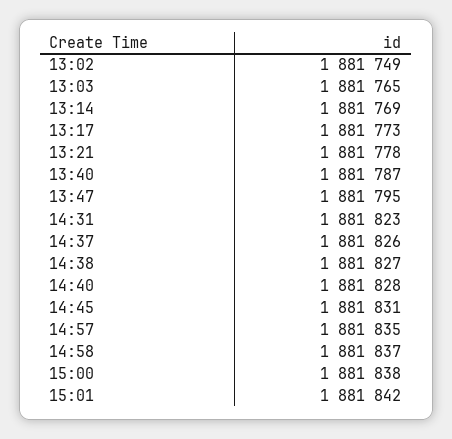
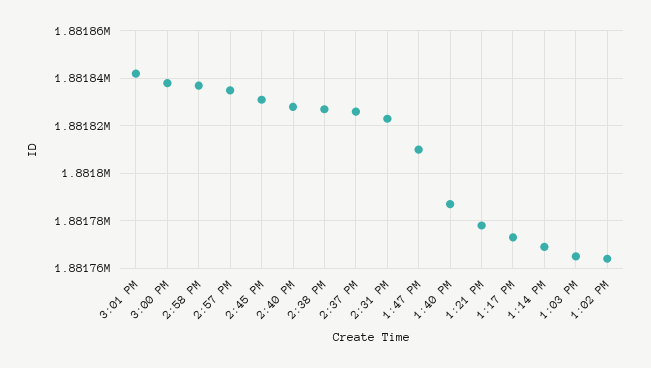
  {
-   "13:02": 1881749,
+   "13:02": 1881765,
    "13:03": 1881765,
    "13:14": 1881769,
    "13:17": 1881773,
    "13:21": 1881778,
    "13:40": 1881787,
-   "13:47": 1881795,
+   "13:47": 1881810,
    "14:31": 1881823,
    "14:37": 1881826,
    "14:38": 1881827,
    "14:40": 1881828,
    "14:45": 1881831,
    "14:57": 1881835,
    "14:58": 1881837,
    "15:00": 1881838,
    "15:01": 1881842
  }

